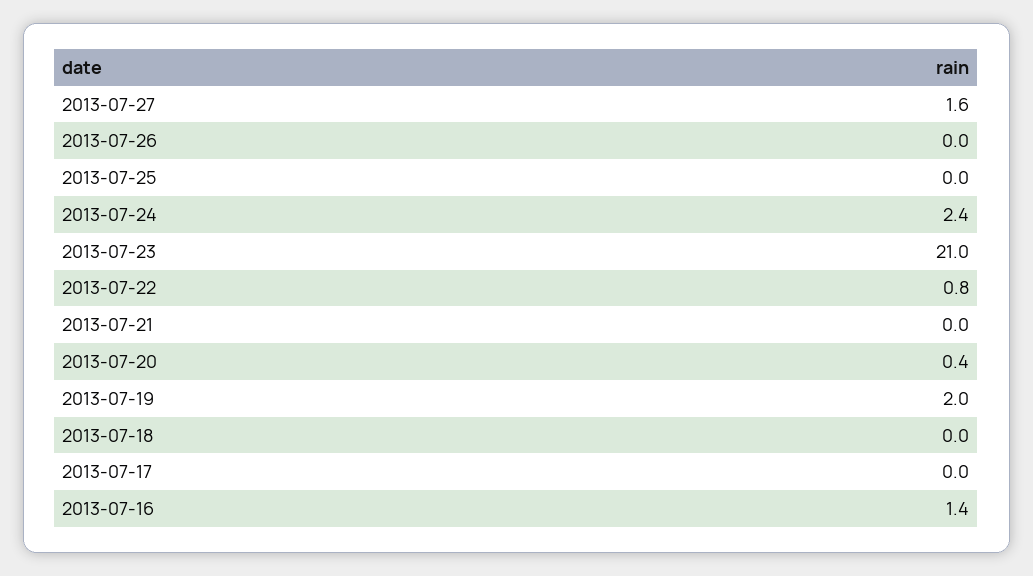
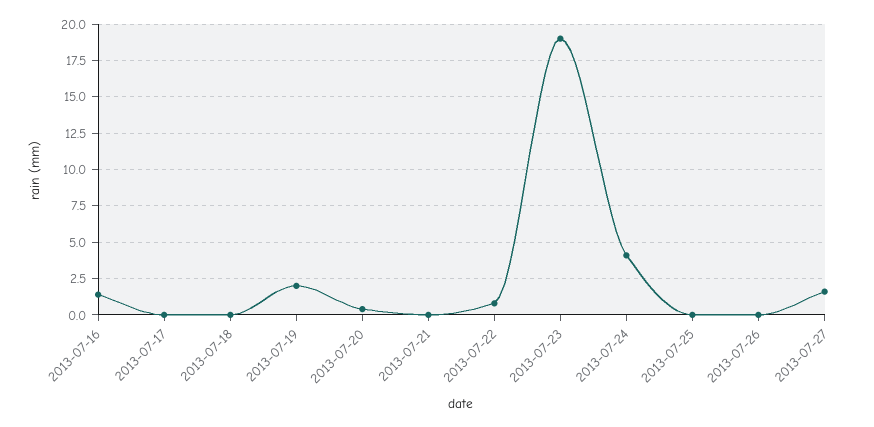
  {
    "2013-07-27": 1.6,
    "2013-07-26": 0,
    "2013-07-25": 0,
-   "2013-07-24": 2.4,
+   "2013-07-24": 4,
-   "2013-07-23": 21,
+   "2013-07-23": 19,
    "2013-07-22": 0.8,
    "2013-07-21": 0,
    "2013-07-20": 0.4,
    "2013-07-19": 2,
    "2013-07-18": 0,
    "2013-07-17": 0,
    "2013-07-16": 1.4
  }

